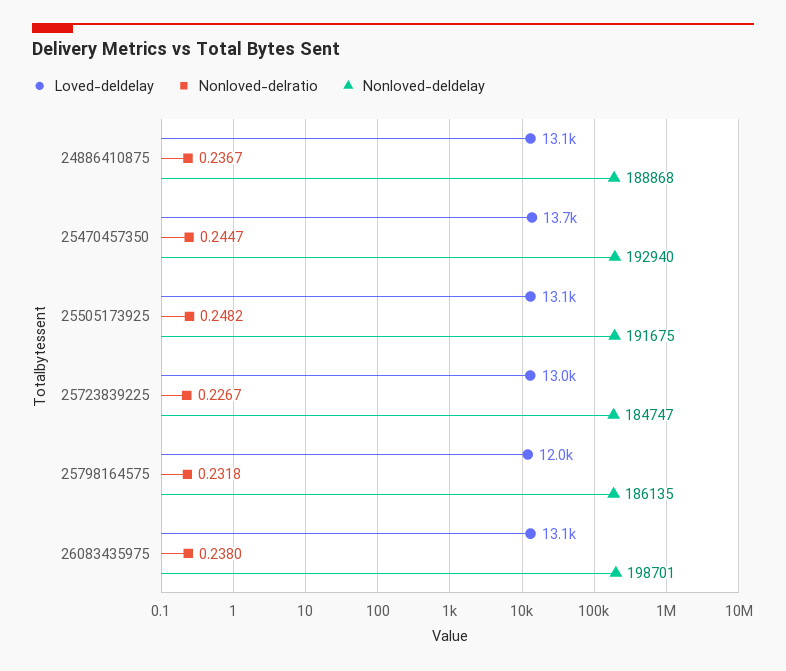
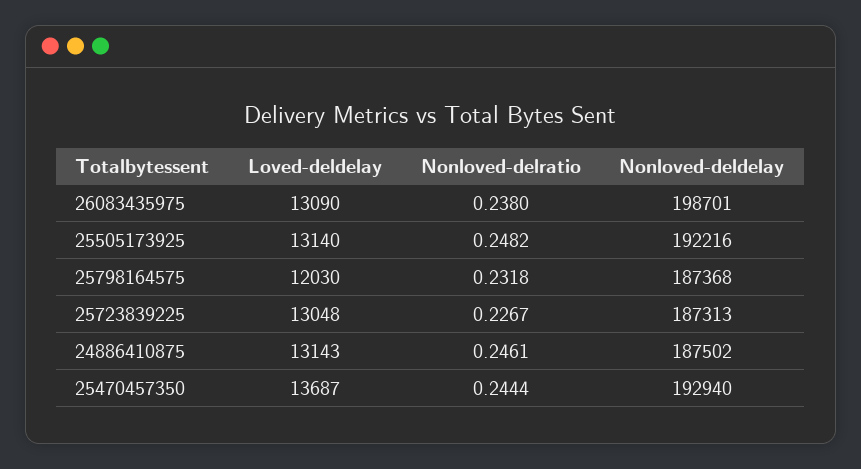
  {
    "Loved-deldelay": {
      "24886410875": 13143,
      "25470457350": 13687,
      "25505173925": 13140,
      "25723839225": 13048,
      "25798164575": 12030,
      "26083435975": 13090
    },
    "Nonloved-delratio": {
-     "24886410875": 0.2367,
+     "24886410875": 0.2461,
-     "25470457350": 0.2447,
+     "25470457350": 0.2444,
      "25505173925": 0.2482,
      "25723839225": 0.2267,
      "25798164575": 0.2318,
      "26083435975": 0.238
    },
    "Nonloved-deldelay": {
-     "24886410875": 188868,
+     "24886410875": 187502,
      "25470457350": 192940,
-     "25505173925": 191675,
+     "25505173925": 192216,
-     "25723839225": 184747,
+     "25723839225": 187313,
-     "25798164575": 186135,
+     "25798164575": 187368,
      "26083435975": 198701
    }
  }

